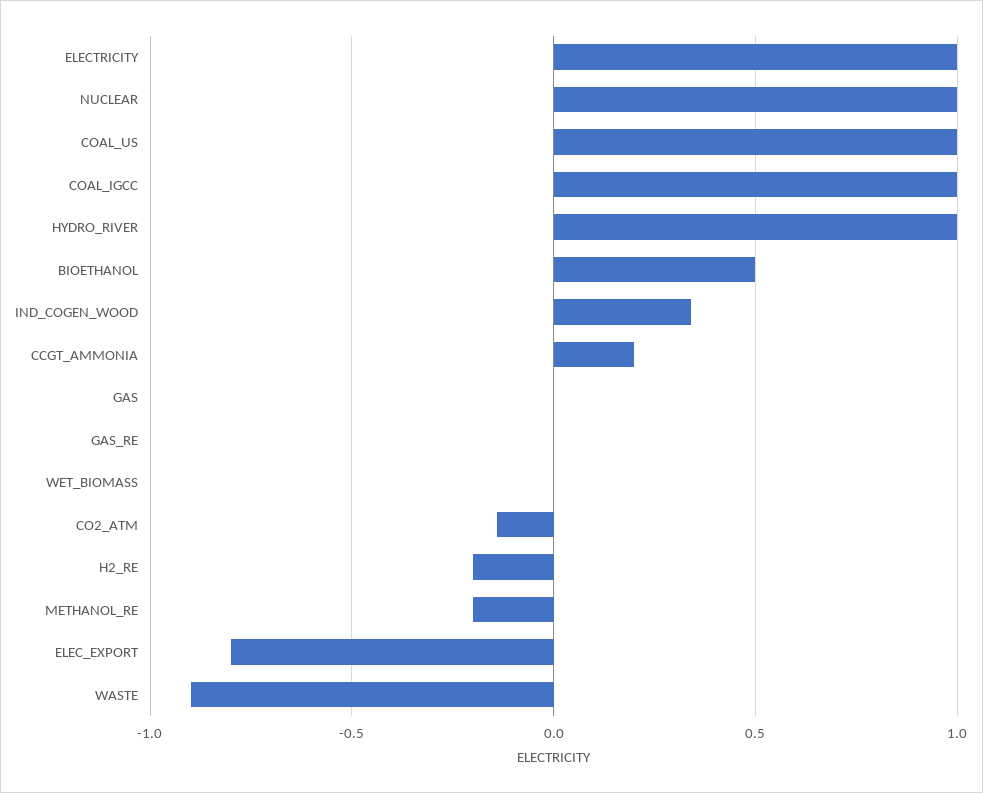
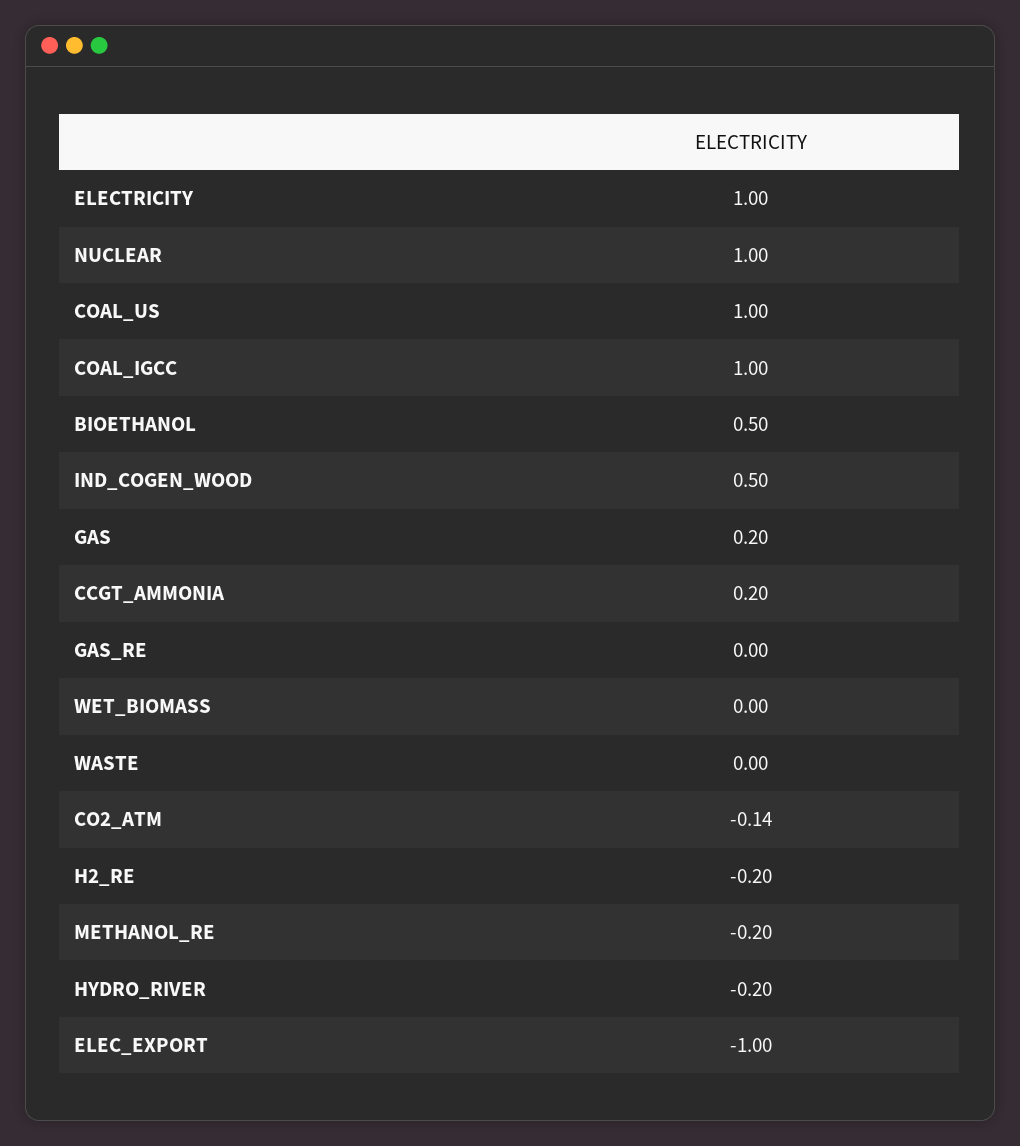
  {
    "ELECTRICITY": 1,
    "NUCLEAR": 1,
    "COAL_US": 1,
    "COAL_IGCC": 1,
-   "HYDRO_RIVER": 1,
+   "HYDRO_RIVER": -0.2,
    "BIOETHANOL": 0.5,
-   "IND_COGEN_WOOD": 0.35,
+   "IND_COGEN_WOOD": 0.5,
    "CCGT_AMMONIA": 0.2,
-   "GAS": 0,
+   "GAS": 0.2,
    "GAS_RE": 0,
    "WET_BIOMASS": 0,
    "CO2_ATM": -0.14,
    "H2_RE": -0.2,
    "METHANOL_RE": -0.2,
-   "ELEC_EXPORT": -0.8,
+   "ELEC_EXPORT": -1,
-   "WASTE": -0.9
+   "WASTE": 0
  }

